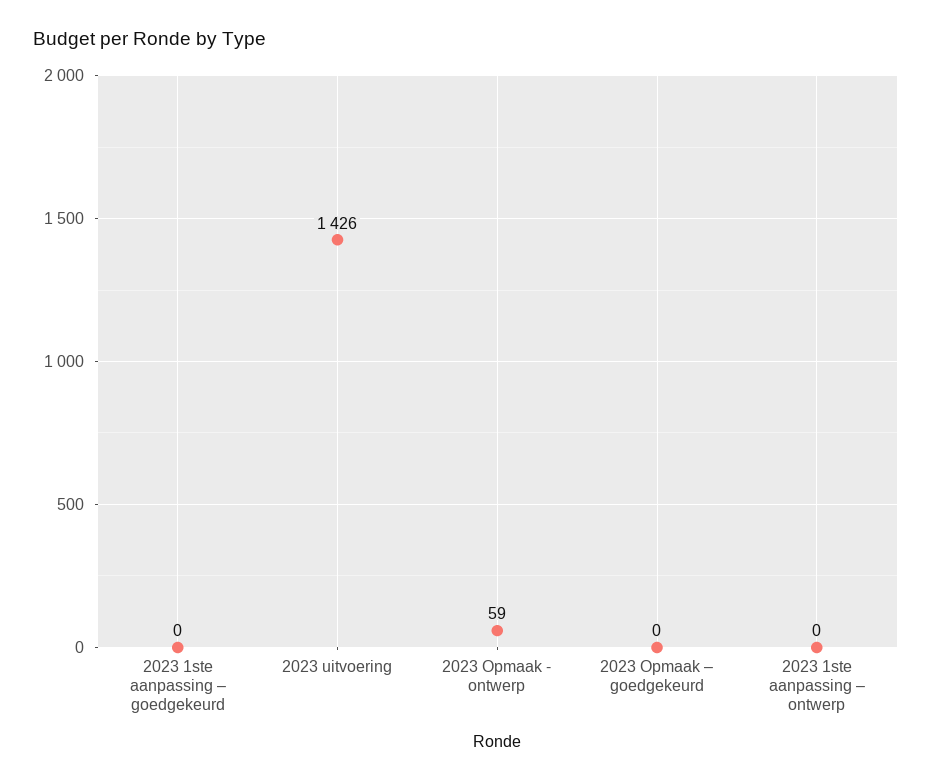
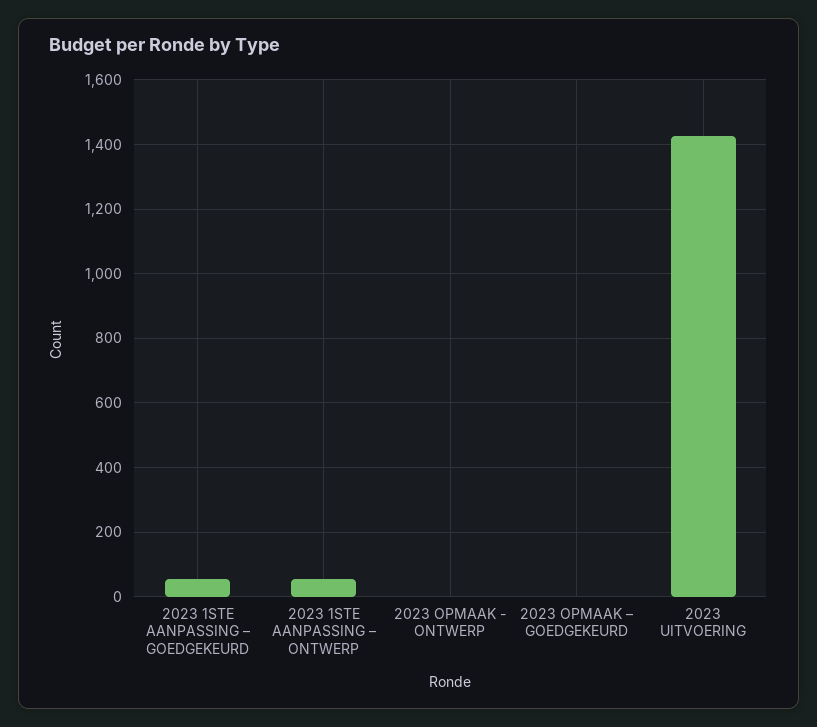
  {
-   "2023 1ste aanpassing – goedgekeurd": 0,
+   "2023 1ste aanpassing – goedgekeurd": 60,
    "2023 uitvoering": 1426,
-   "2023 Opmaak - ontwerp": 59,
+   "2023 Opmaak - ontwerp": 0,
    "2023 Opmaak – goedgekeurd": 0,
-   "2023 1ste aanpassing – ontwerp": 0
+   "2023 1ste aanpassing – ontwerp": 60
  }

